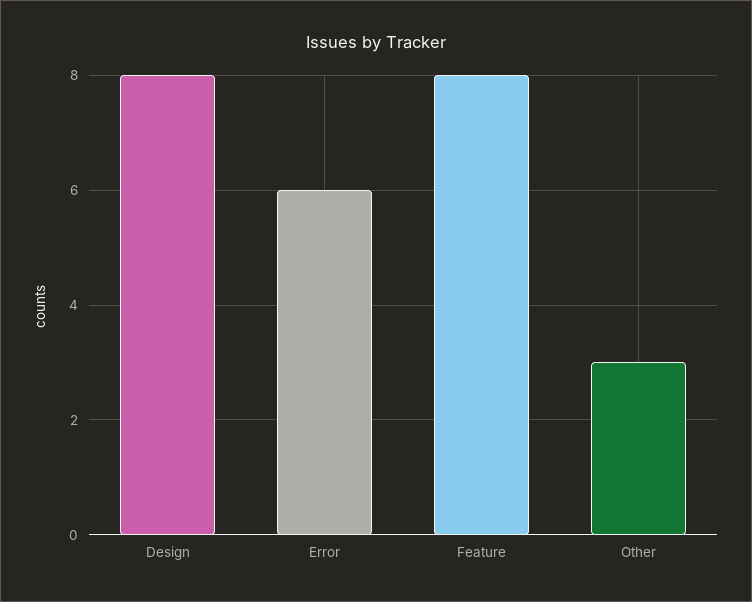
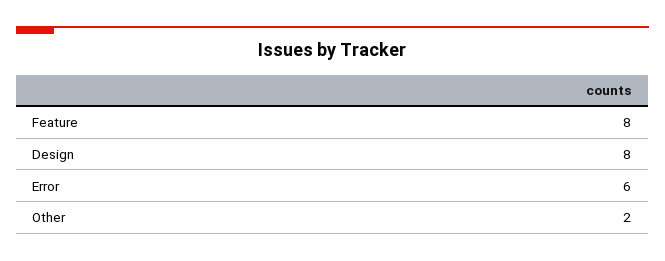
  {
    "Design": 8,
    "Error": 6,
    "Feature": 8,
-   "Other": 3
+   "Other": 2
  }

